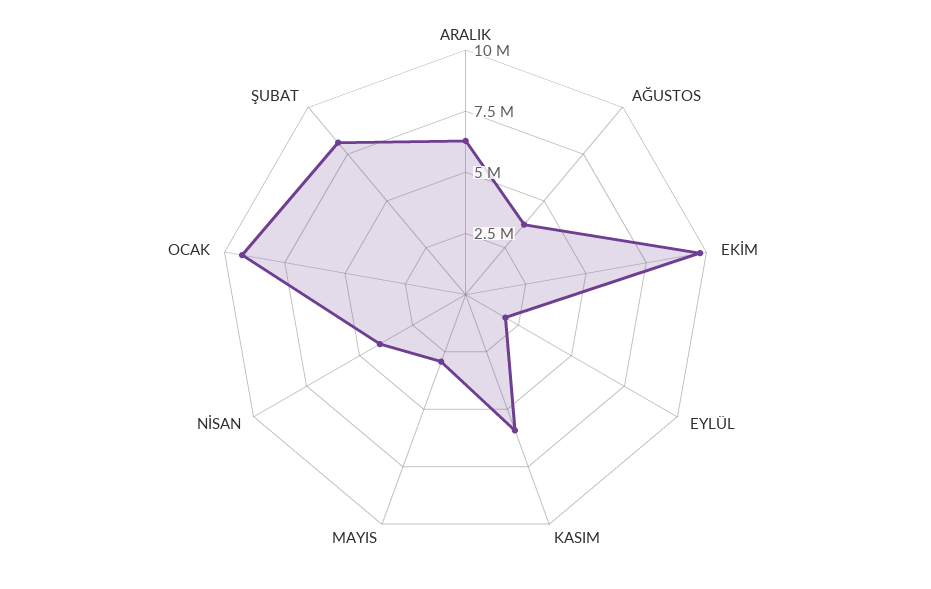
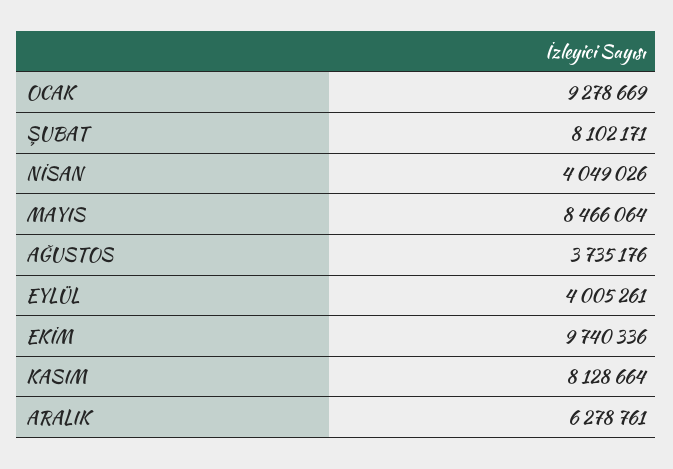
  {
    "ARALIK": 6278761,
    "AĞUSTOS": 3735176,
    "EKİM": 9740336,
-   "EYLÜL": 2000000,
+   "EYLÜL": 4005261,
-   "KASIM": 6000000,
+   "KASIM": 8128664,
-   "MAYIS": 3000000,
+   "MAYIS": 8466064,
    "NİSAN": 4049026,
    "OCAK": 9278669,
    "ŞUBAT": 8102171
  }

